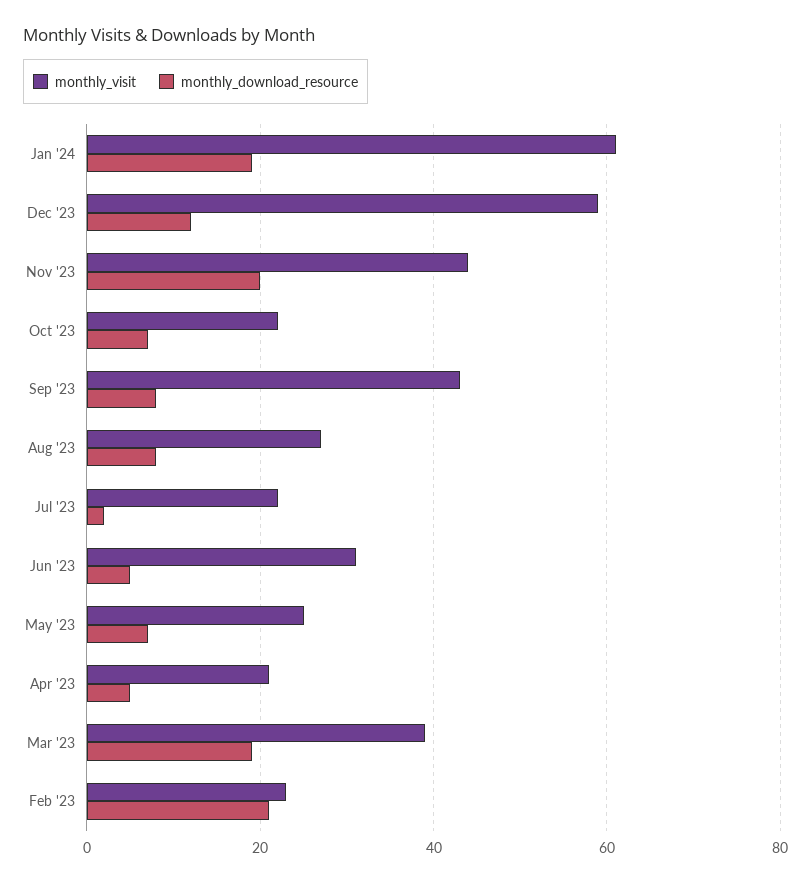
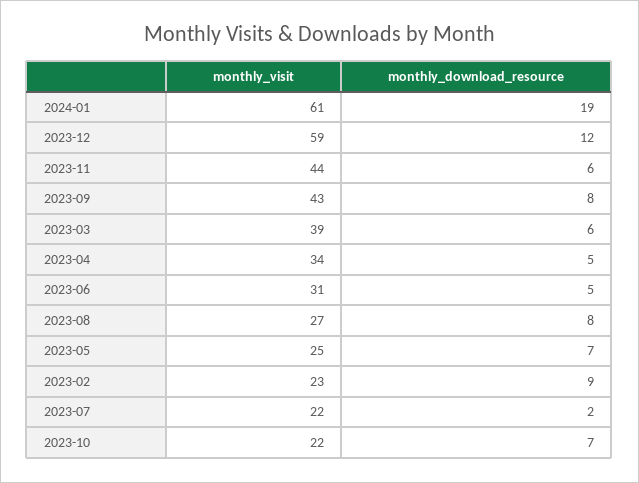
  {
    "monthly_visit": {
      "Jan '24": 61,
      "Dec '23": 59,
      "Nov '23": 44,
      "Oct '23": 22,
      "Sep '23": 43,
      "Aug '23": 27,
      "Jul '23": 22,
      "Jun '23": 31,
      "May '23": 25,
-     "Apr '23": 20,
+     "Apr '23": 34,
      "Mar '23": 39,
      "Feb '23": 23
    },
    "monthly_download_resource": {
      "Jan '24": 19,
      "Dec '23": 12,
-     "Nov '23": 20,
+     "Nov '23": 6,
      "Oct '23": 7,
      "Sep '23": 8,
      "Aug '23": 8,
      "Jul '23": 2,
      "Jun '23": 5,
      "May '23": 7,
      "Apr '23": 5,
-     "Mar '23": 20,
+     "Mar '23": 6,
-     "Feb '23": 20
+     "Feb '23": 9
    }
  }

